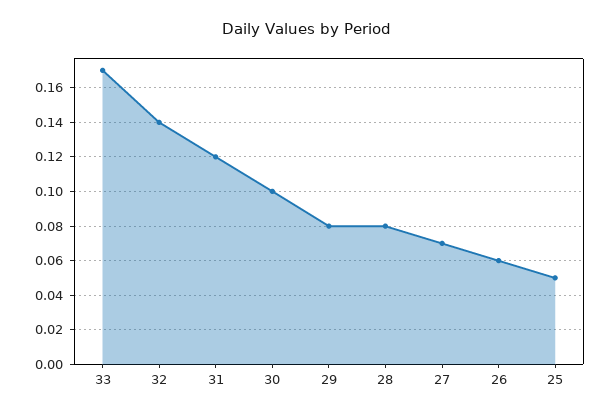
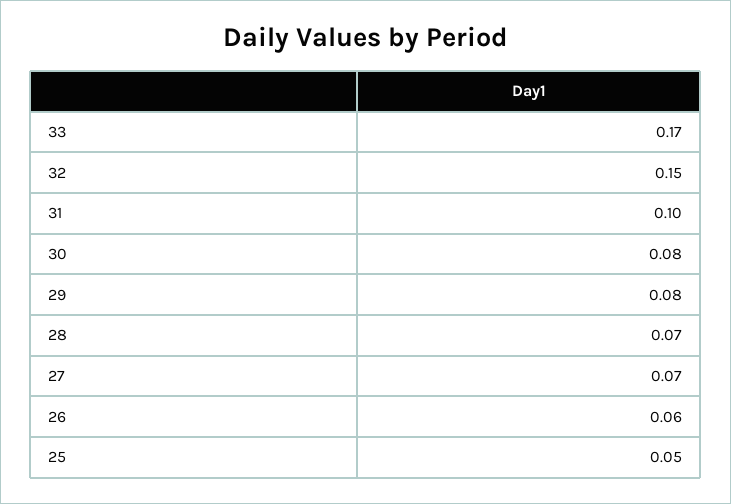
  {
    "33": 0.17,
-   "32": 0.14,
+   "32": 0.15,
-   "31": 0.12,
+   "31": 0.1,
-   "30": 0.1,
+   "30": 0.08,
    "29": 0.08,
-   "28": 0.08,
+   "28": 0.07,
    "27": 0.07,
    "26": 0.06,
    "25": 0.05
  }

